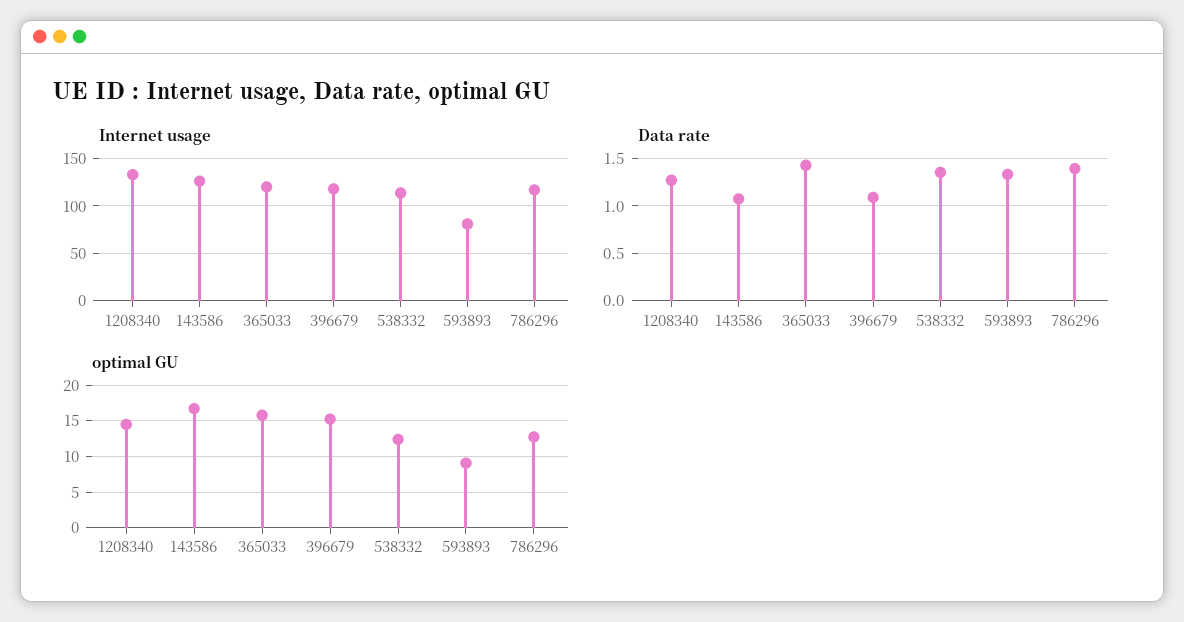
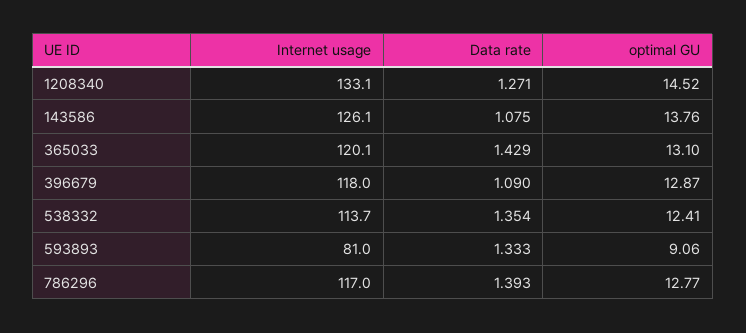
  {
    "Internet usage": {
      "1208340": 133.1,
      "143586": 126.1,
      "365033": 120.1,
      "396679": 118,
      "538332": 113.7,
      "593893": 81,
      "786296": 117
    },
    "Data rate": {
      "1208340": 1.271,
      "143586": 1.075,
      "365033": 1.429,
      "396679": 1.09,
      "538332": 1.354,
      "593893": 1.333,
      "786296": 1.393
    },
    "optimal GU": {
      "1208340": 14.52,
-     "143586": 17,
+     "143586": 13.76,
-     "365033": 16,
+     "365033": 13.1,
-     "396679": 15,
+     "396679": 12.87,
      "538332": 12.41,
      "593893": 9.06,
      "786296": 12.77
    }
  }

